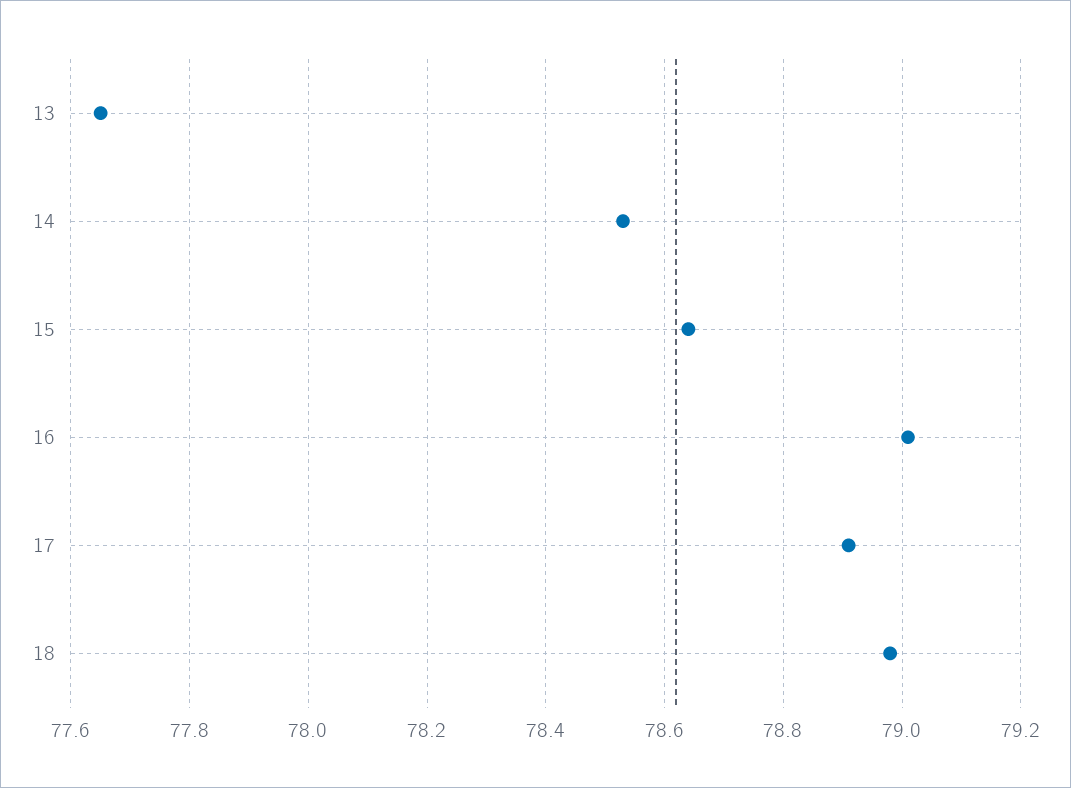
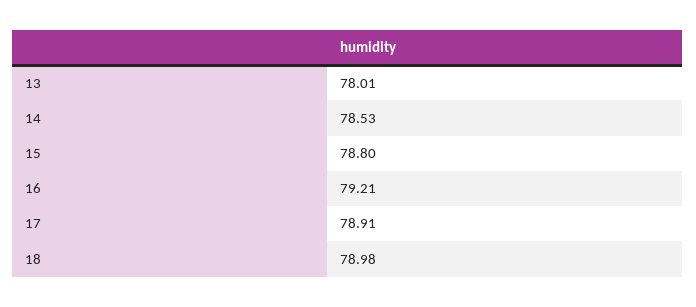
  {
-   "13": 77.65,
+   "13": 78.01,
    "14": 78.53,
-   "15": 78.65,
+   "15": 78.8,
-   "16": 79,
+   "16": 79.21,
    "17": 78.91,
    "18": 78.98
  }

